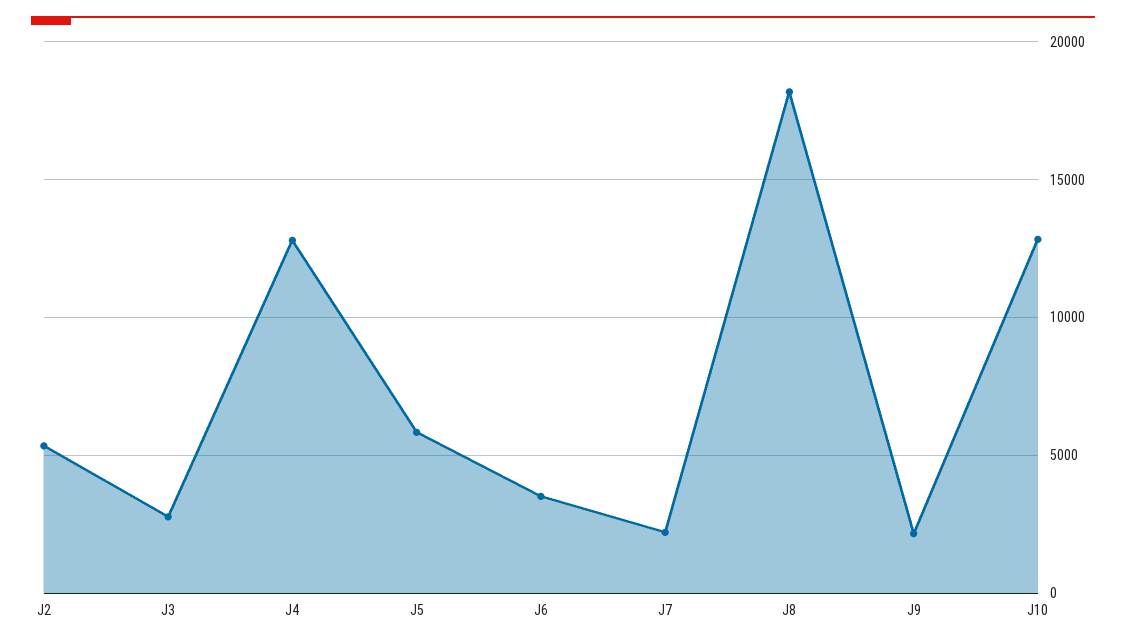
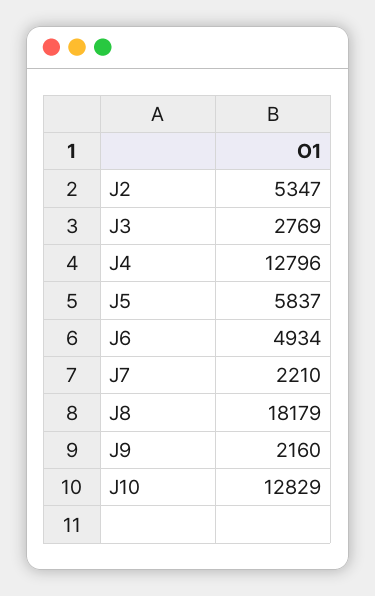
  {
    "J2": 5347,
    "J3": 2769,
    "J4": 12796,
    "J5": 5837,
-   "J6": 3500,
+   "J6": 4934,
    "J7": 2210,
    "J8": 18179,
    "J9": 2160,
    "J10": 12829
  }

